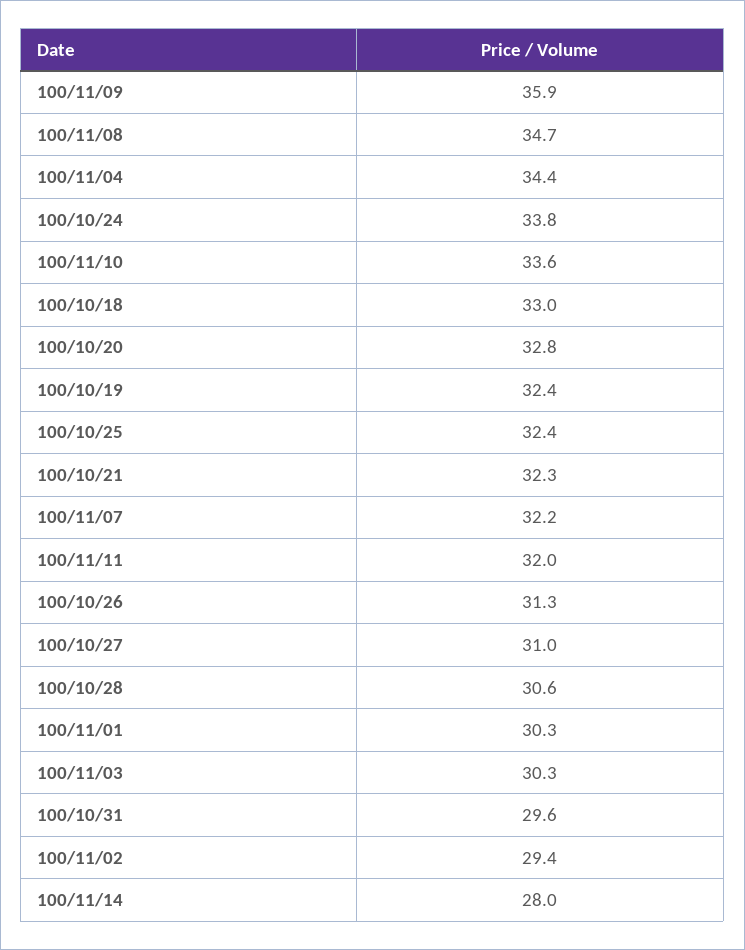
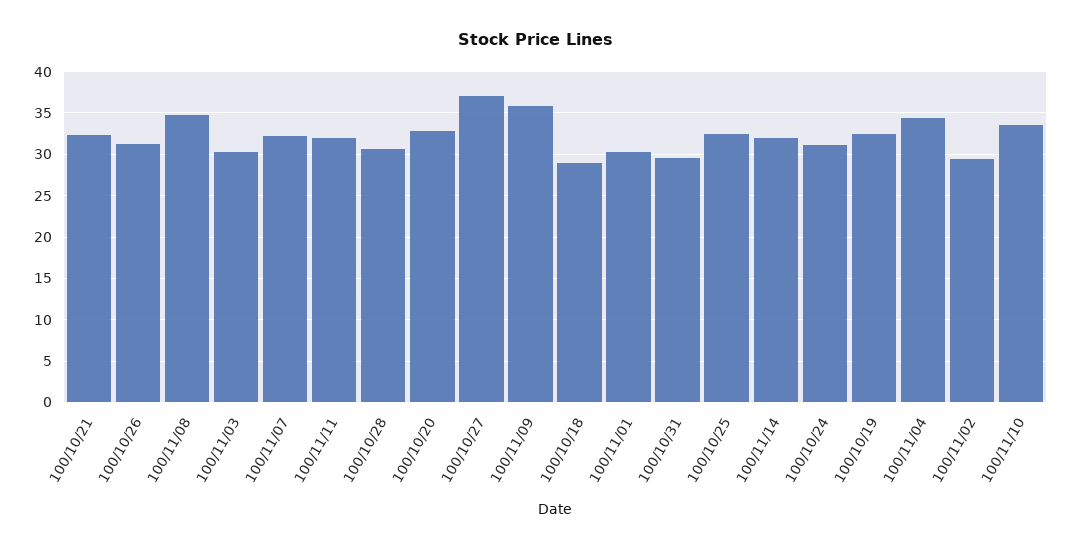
  {
    "100/11/09": 35.9,
    "100/11/08": 34.7,
    "100/11/04": 34.4,
-   "100/10/24": 33.8,
+   "100/10/24": 31,
    "100/11/10": 33.6,
-   "100/10/18": 33,
+   "100/10/18": 29,
    "100/10/20": 32.8,
    "100/10/19": 32.4,
    "100/10/25": 32.4,
    "100/10/21": 32.3,
    "100/11/07": 32.2,
    "100/11/11": 32,
    "100/10/26": 31.3,
-   "100/10/27": 31,
+   "100/10/27": 37,
    "100/10/28": 30.6,
    "100/11/01": 30.3,
    "100/11/03": 30.3,
    "100/10/31": 29.6,
    "100/11/02": 29.4,
-   "100/11/14": 28
+   "100/11/14": 32
  }

